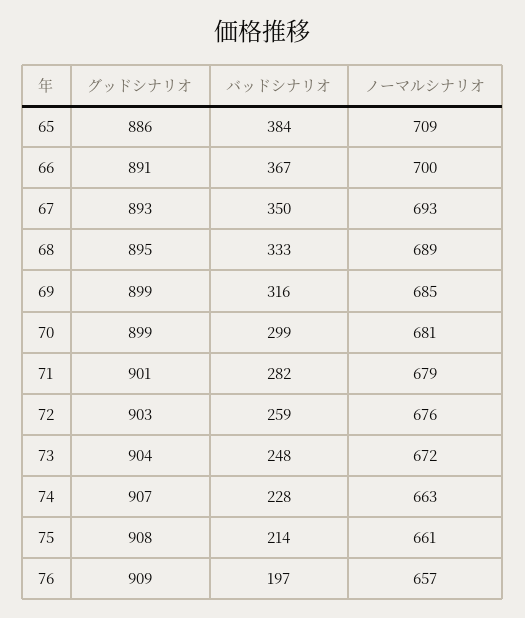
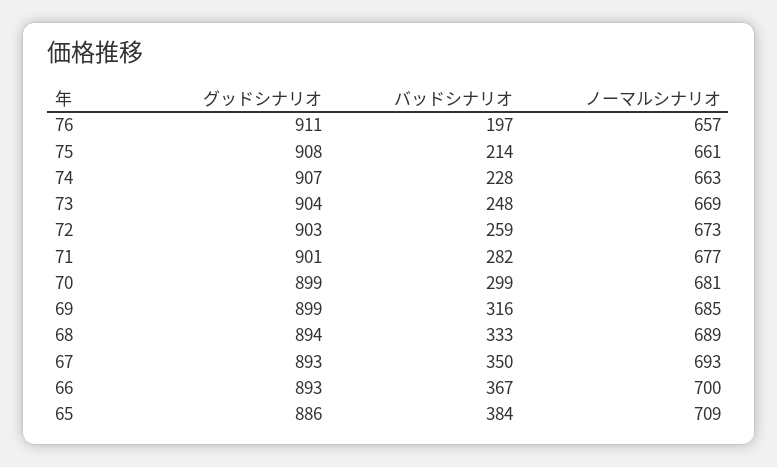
  {
    "グッドシナリオ": {
      "65": 886,
-     "66": 891,
+     "66": 893,
      "67": 893,
-     "68": 895,
+     "68": 894,
      "69": 899,
      "70": 899,
      "71": 901,
      "72": 903,
      "73": 904,
      "74": 907,
      "75": 908,
-     "76": 909
+     "76": 911
    },
    "バッドシナリオ": {
      "65": 384,
      "66": 367,
      "67": 350,
      "68": 333,
      "69": 316,
      "70": 299,
      "71": 282,
      "72": 259,
      "73": 248,
      "74": 228,
      "75": 214,
      "76": 197
    },
    "ノーマルシナリオ": {
      "65": 709,
      "66": 700,
      "67": 693,
      "68": 689,
      "69": 685,
      "70": 681,
-     "71": 679,
+     "71": 677,
-     "72": 676,
+     "72": 673,
-     "73": 672,
+     "73": 669,
      "74": 663,
      "75": 661,
      "76": 657
    }
  }

